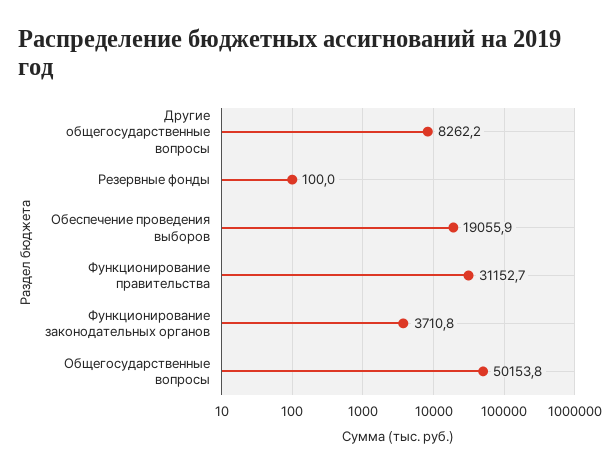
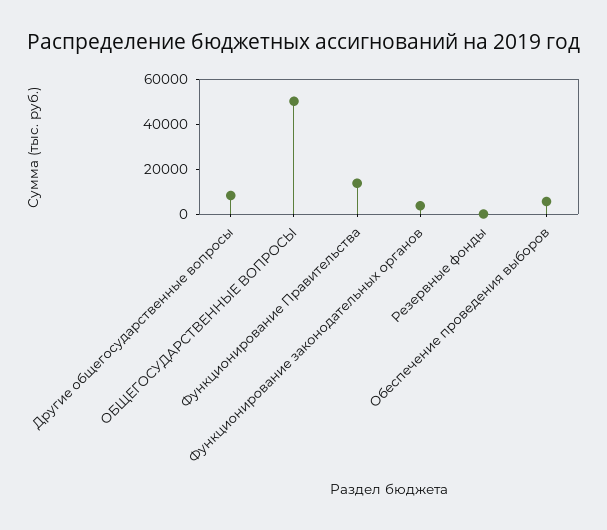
  {
    "Другие общегосударственные вопросы": 8262.2,
    "Резервные фонды": 100,
-   "Обеспечение проведения выборов": 19055.9,
+   "Обеспечение проведения выборов": 5000,
-   "Функционирование правительства": 31152.7,
+   "Функционирование правительства": 15000,
    "Функционирование законодательных органов": 3710.8,
    "Общегосударственные вопросы": 50153.8
  }

